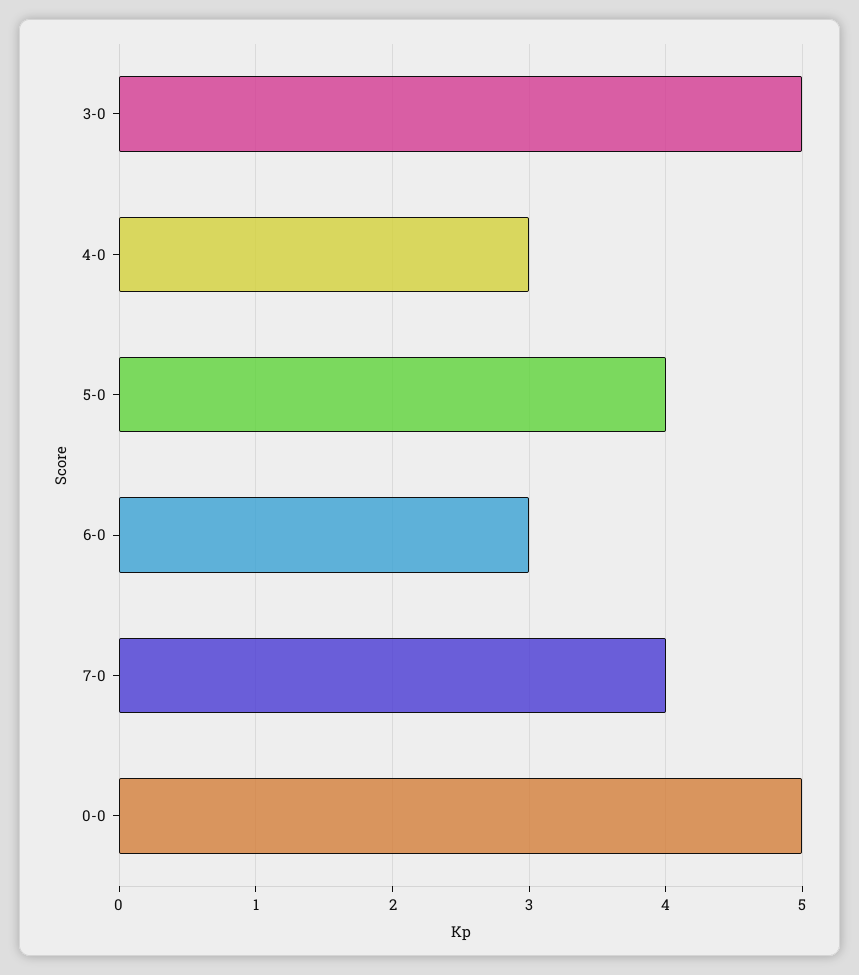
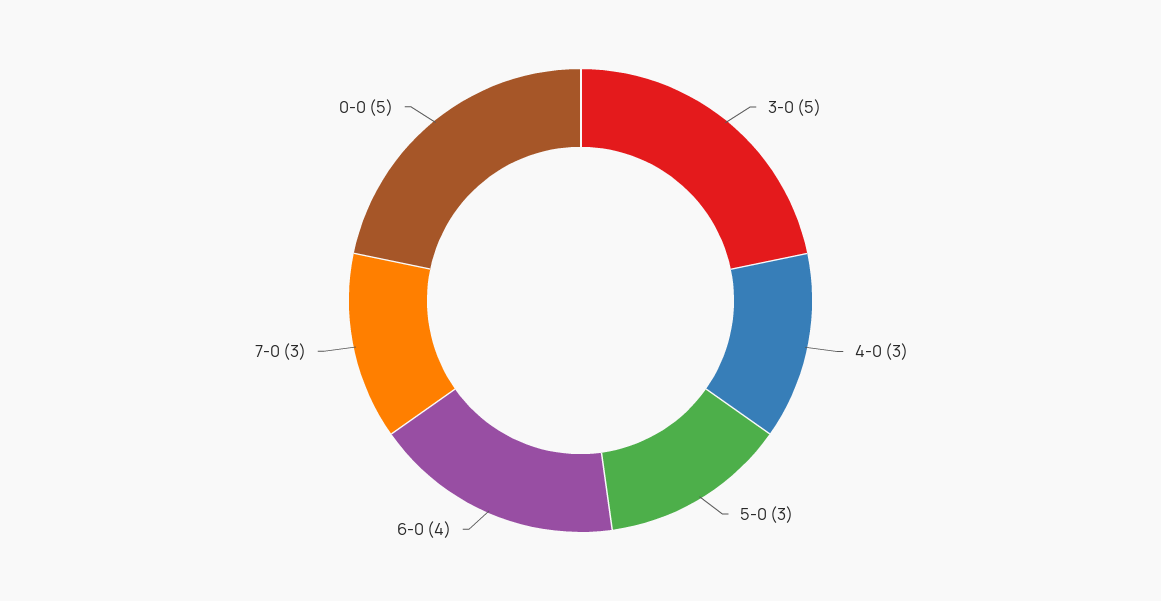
  {
    "3-0": 5,
    "4-0": 3,
-   "5-0": 4,
+   "5-0": 3,
-   "6-0": 3,
+   "6-0": 4,
-   "7-0": 4,
+   "7-0": 3,
    "0-0": 5
  }

